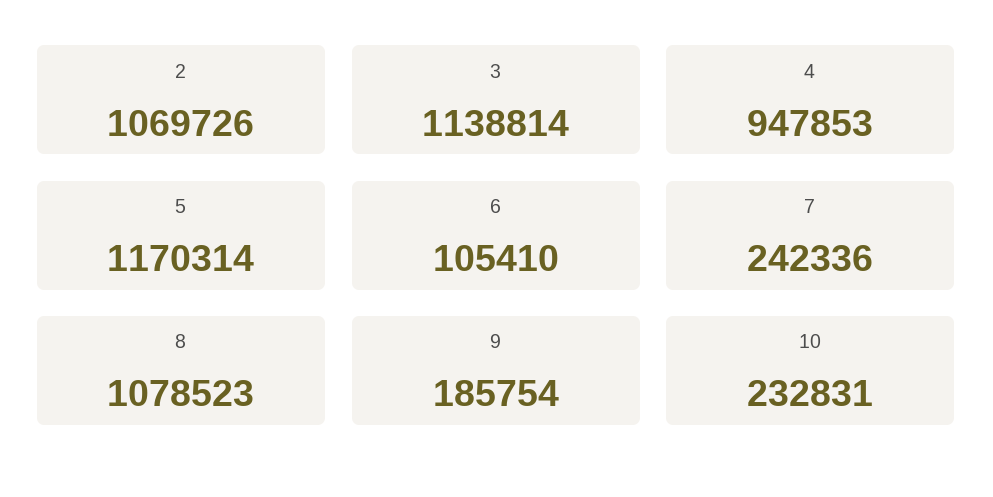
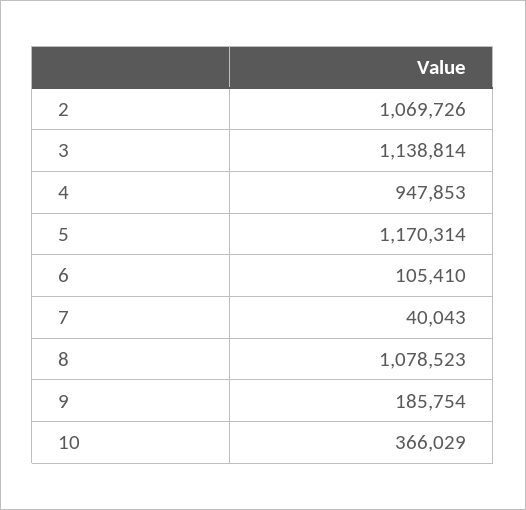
  {
    "2": 1069726,
    "3": 1138814,
    "4": 947853,
    "5": 1170314,
    "6": 105410,
-   "7": 242336,
+   "7": 40043,
    "8": 1078523,
    "9": 185754,
-   "10": 232831
+   "10": 366029
  }

